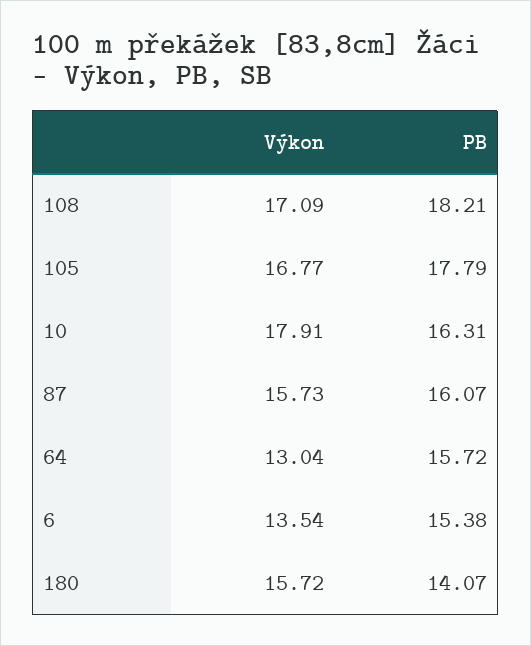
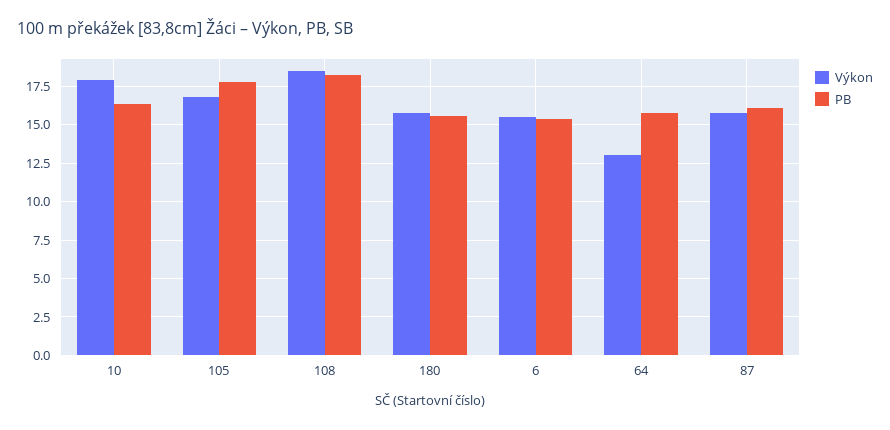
  {
    "Výkon": {
-     "108": 17.09,
+     "108": 18.5,
      "105": 16.77,
      "10": 17.91,
      "87": 15.73,
      "64": 13.04,
-     "6": 13.54,
+     "6": 15.5,
      "180": 15.72
    },
    "PB": {
      "108": 18.21,
      "105": 17.79,
      "10": 16.31,
      "87": 16.07,
      "64": 15.72,
      "6": 15.38,
-     "180": 14.07
+     "180": 15.5
    }
  }

